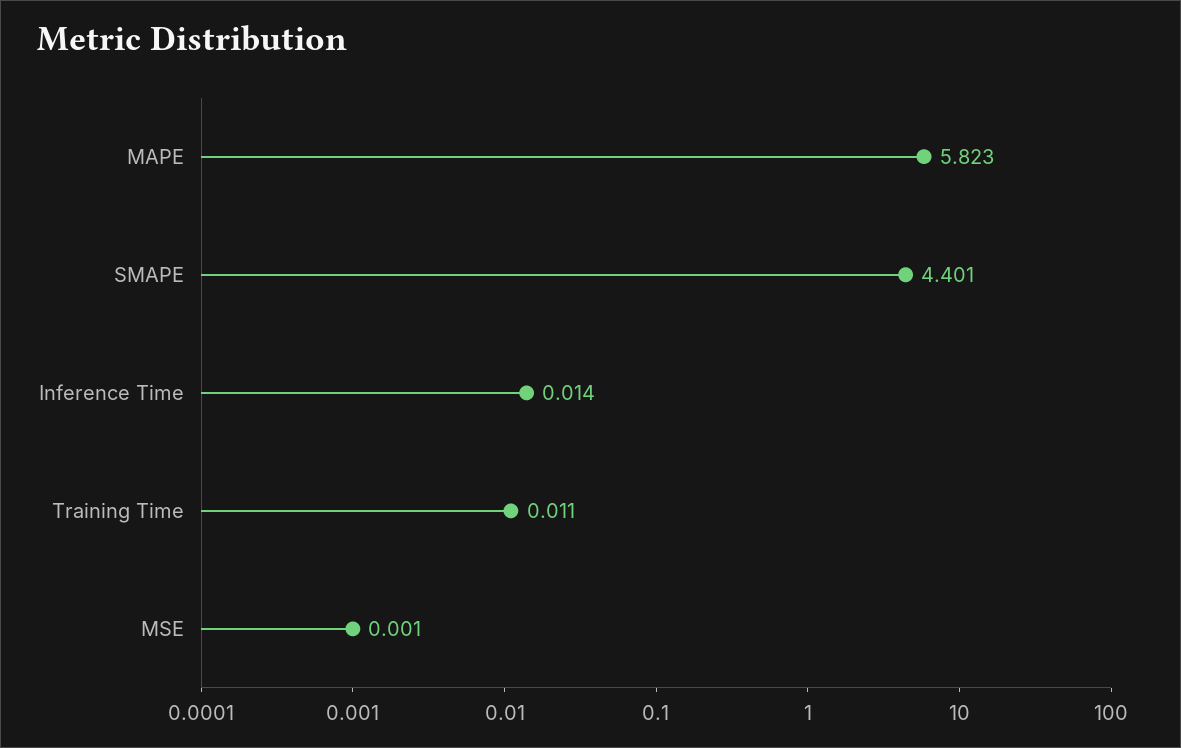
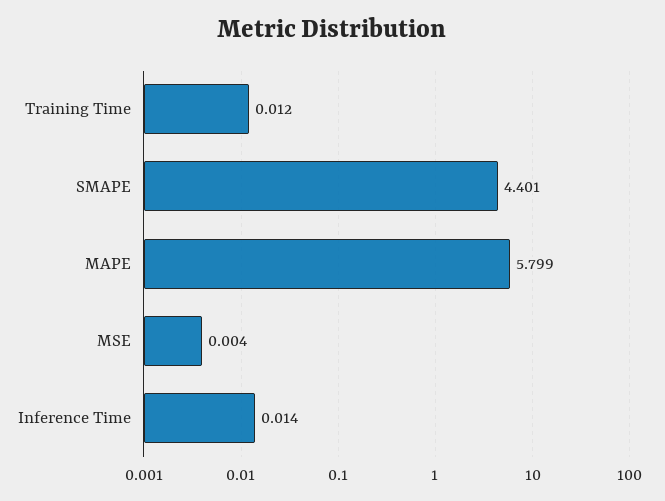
  {
-   "MAPE": 5.823,
+   "MAPE": 5.799,
    "SMAPE": 4.401,
    "Inference Time": 0.014,
-   "Training Time": 0.011,
+   "Training Time": 0.012,
-   "MSE": 0.001
+   "MSE": 0.004
  }

